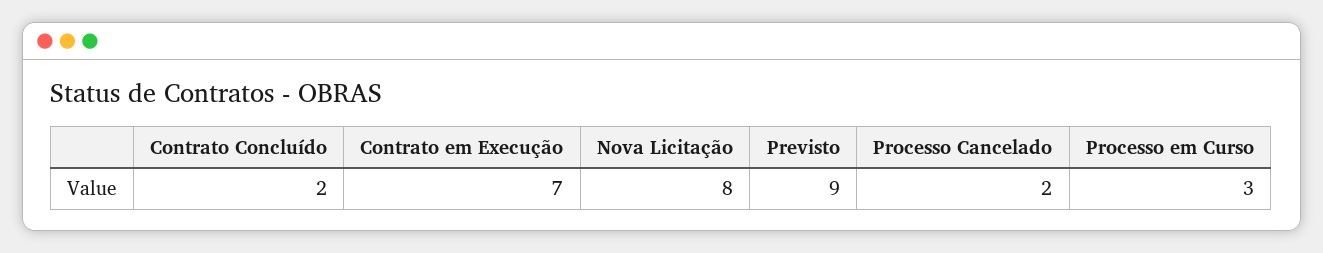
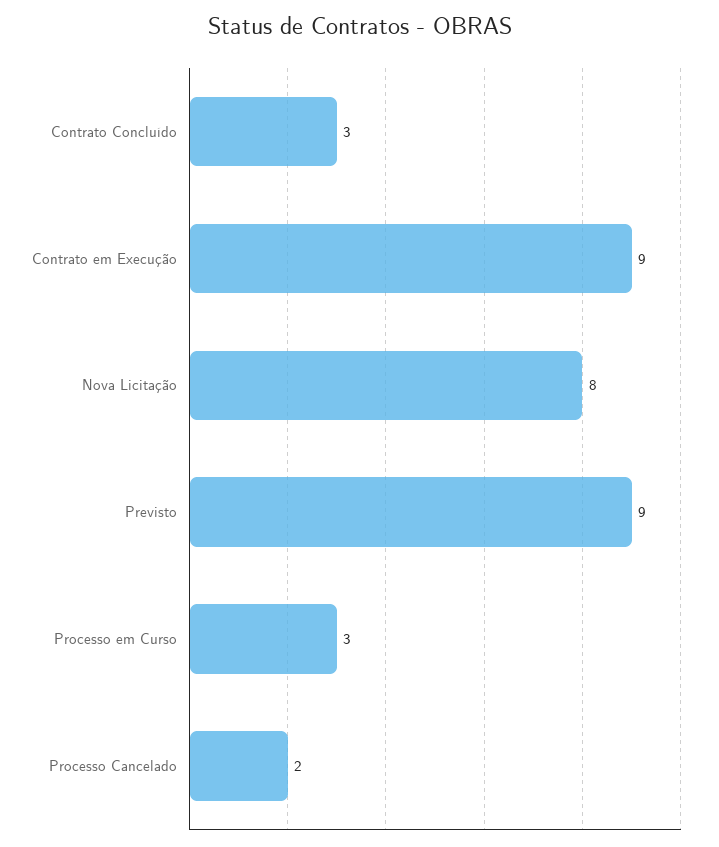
  {
-   "Contrato Concluído": 2,
+   "Contrato Concluído": 3,
-   "Contrato em Execução": 7,
+   "Contrato em Execução": 9,
    "Nova Licitação": 8,
    "Previsto": 9,
    "Processo Cancelado": 2,
    "Processo em Curso": 3
  }

